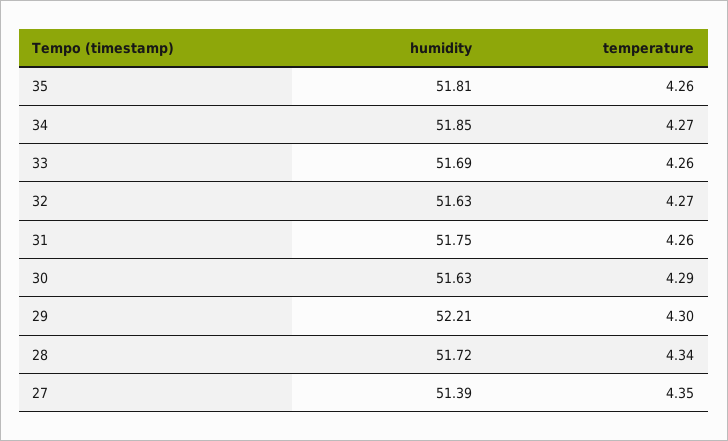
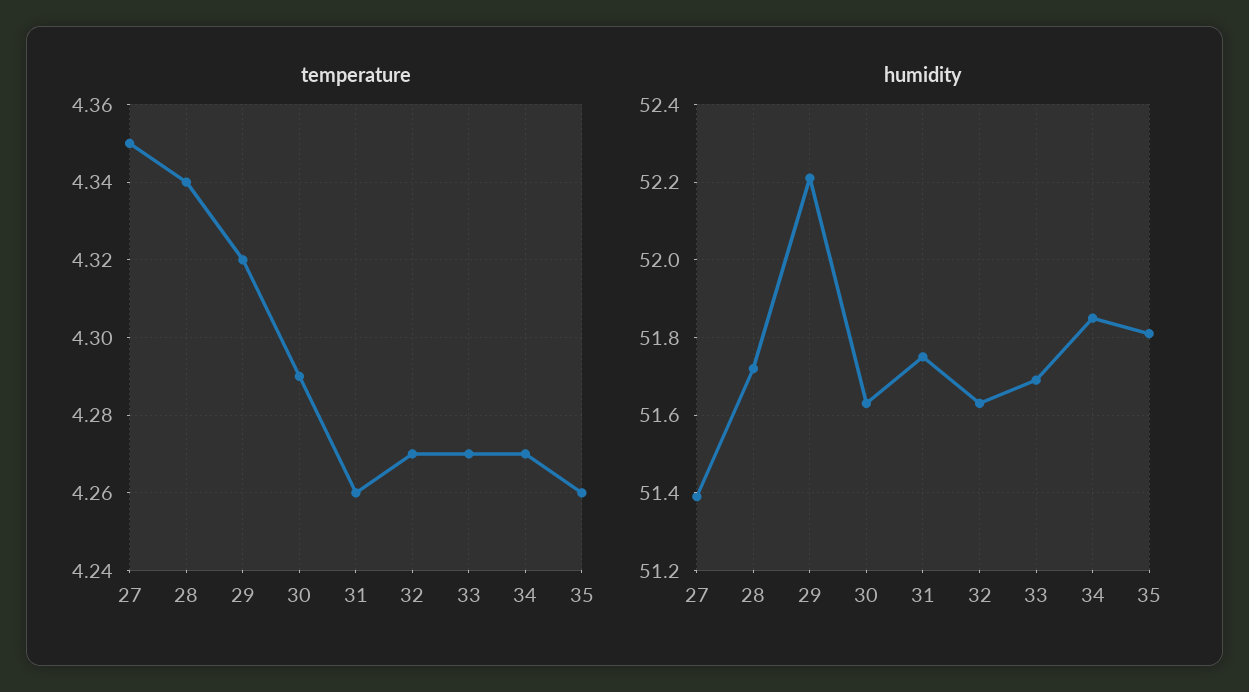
  {
    "humidity": {
      "35": 51.81,
      "34": 51.85,
      "33": 51.69,
      "32": 51.63,
      "31": 51.75,
      "30": 51.63,
      "29": 52.21,
      "28": 51.72,
      "27": 51.39
    },
    "temperature": {
      "35": 4.26,
      "34": 4.27,
-     "33": 4.26,
+     "33": 4.27,
      "32": 4.27,
      "31": 4.26,
      "30": 4.29,
-     "29": 4.3,
+     "29": 4.32,
      "28": 4.34,
      "27": 4.35
    }
  }

